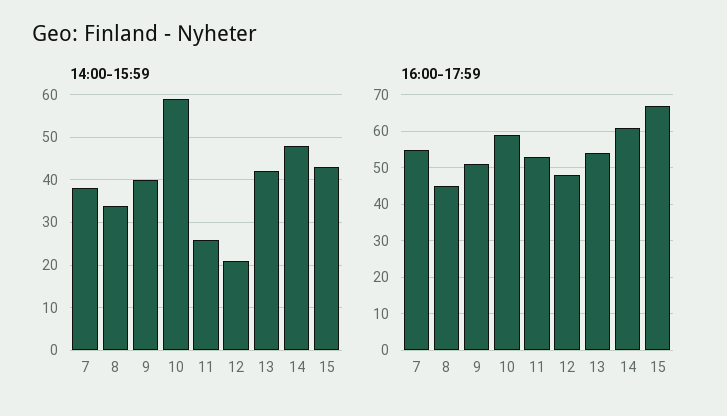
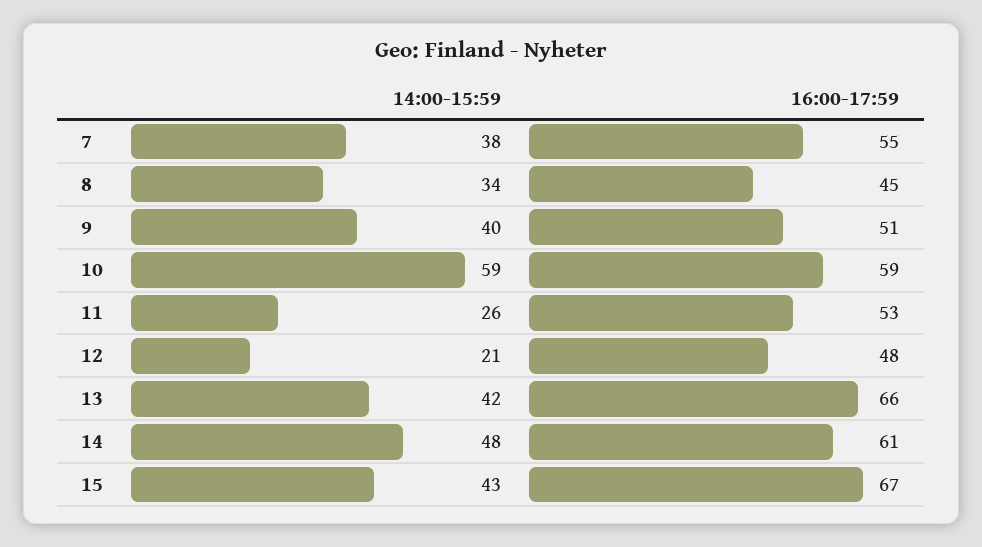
  {
    "14:00-15:59": {
      "7": 38,
      "8": 34,
      "9": 40,
      "10": 59,
      "11": 26,
      "12": 21,
      "13": 42,
      "14": 48,
      "15": 43
    },
    "16:00-17:59": {
      "7": 55,
      "8": 45,
      "9": 51,
      "10": 59,
      "11": 53,
      "12": 48,
-     "13": 55,
+     "13": 66,
      "14": 61,
      "15": 67
    }
  }

